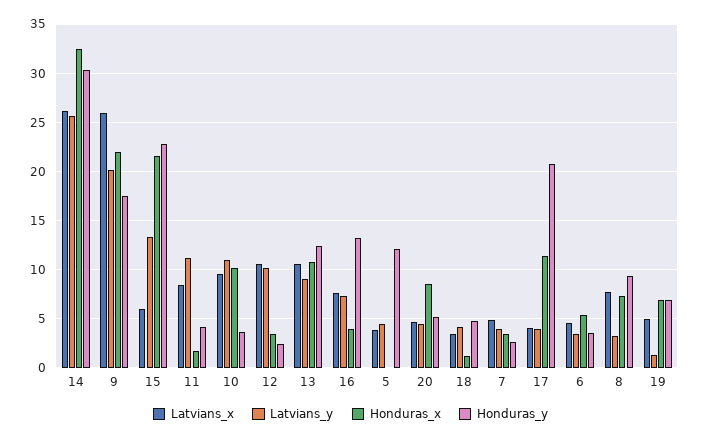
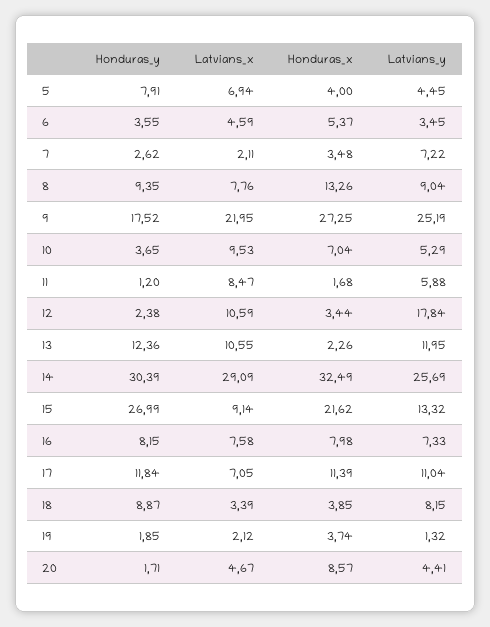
  {
    "Latvians_x": {
-     "14": 26,
+     "14": 29.09,
-     "9": 26,
+     "9": 21.95,
-     "15": 6,
+     "15": 9.14,
      "11": 8.47,
      "10": 9.53,
      "12": 10.59,
      "13": 10.55,
      "16": 7.58,
-     "5": 4,
+     "5": 6.94,
      "20": 4.67,
      "18": 3.39,
-     "7": 5,
+     "7": 2.11,
-     "17": 4,
+     "17": 7.05,
      "6": 4.59,
      "8": 7.76,
-     "19": 5
+     "19": 2.12
    },
    "Latvians_y": {
      "14": 25.69,
-     "9": 20,
+     "9": 25.19,
      "15": 13.32,
-     "11": 11,
+     "11": 5.88,
-     "10": 11,
+     "10": 5.29,
-     "12": 10,
+     "12": 17.84,
-     "13": 9,
+     "13": 11.95,
      "16": 7.33,
      "5": 4.45,
      "20": 4.41,
-     "18": 4,
+     "18": 8.15,
-     "7": 4,
+     "7": 7.22,
-     "17": 4,
+     "17": 11.04,
      "6": 3.45,
-     "8": 3,
+     "8": 9.04,
      "19": 1.32
    },
    "Honduras_x": {
      "14": 32.49,
-     "9": 22,
+     "9": 27.25,
      "15": 21.62,
      "11": 1.68,
-     "10": 10,
+     "10": 7.04,
      "12": 3.44,
-     "13": 11,
+     "13": 2.26,
-     "16": 4,
+     "16": 7.98,
-     "5": 0,
+     "5": 4,
      "20": 8.57,
-     "18": 1,
+     "18": 3.85,
      "7": 3.48,
      "17": 11.39,
      "6": 5.37,
-     "8": 7,
+     "8": 13.26,
-     "19": 7
+     "19": 3.74
    },
    "Honduras_y": {
      "14": 30.39,
      "9": 17.52,
-     "15": 23,
+     "15": 26.99,
-     "11": 4,
+     "11": 1.2,
      "10": 3.65,
      "12": 2.38,
      "13": 12.36,
-     "16": 13,
+     "16": 8.15,
-     "5": 12,
+     "5": 7.91,
-     "20": 5,
+     "20": 1.71,
-     "18": 5,
+     "18": 8.87,
      "7": 2.62,
-     "17": 21,
+     "17": 11.84,
      "6": 3.55,
      "8": 9.35,
-     "19": 7
+     "19": 1.85
    }
  }

